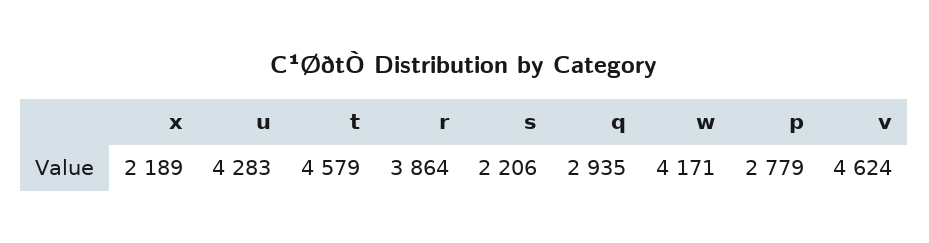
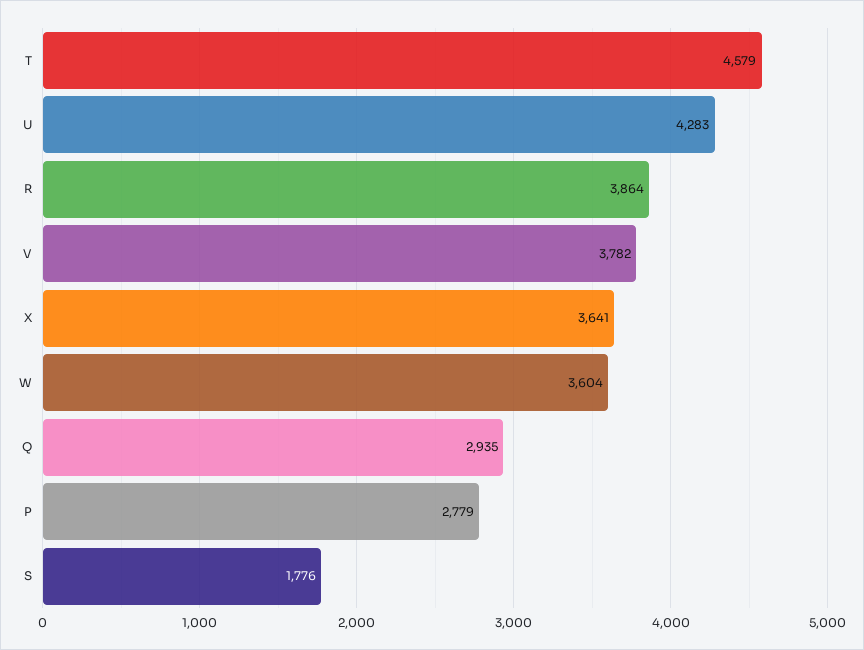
  {
-   "x": 2189,
+   "x": 3641,
    "u": 4283,
    "t": 4579,
    "r": 3864,
-   "s": 2206,
+   "s": 1776,
    "q": 2935,
-   "w": 4171,
+   "w": 3604,
    "p": 2779,
-   "v": 4624
+   "v": 3782
  }

